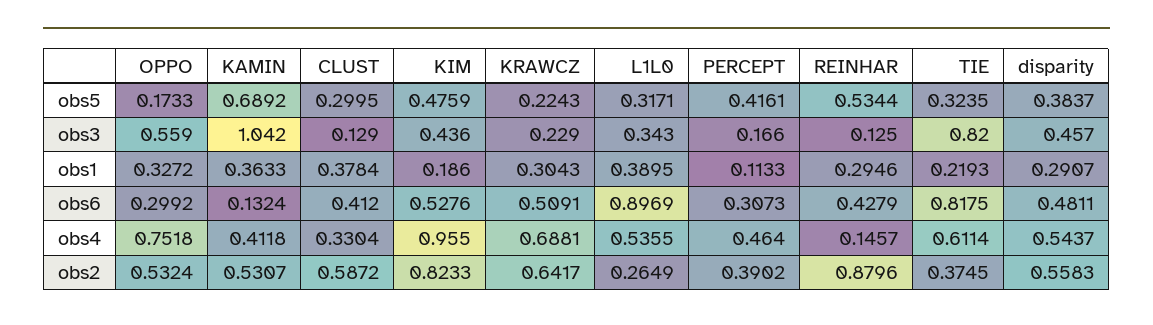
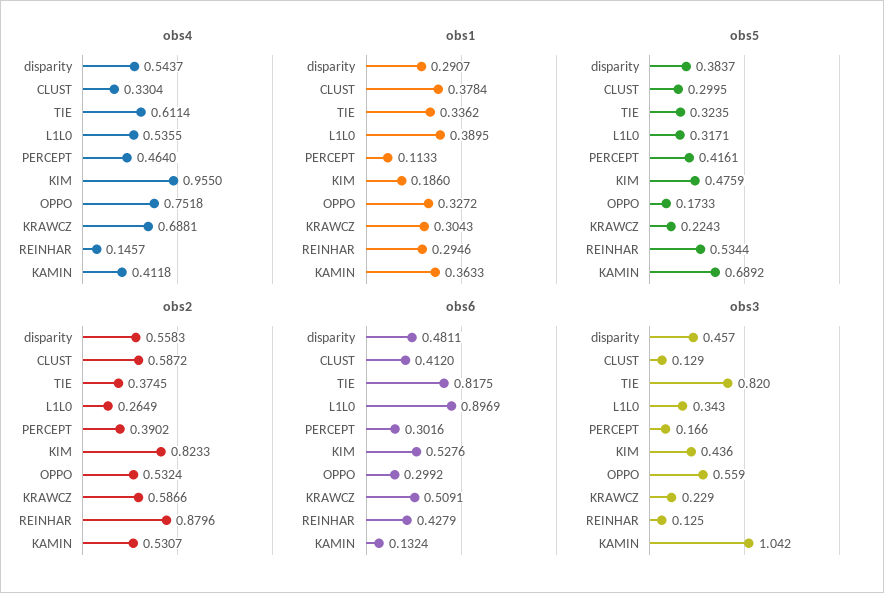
  {
    "obs5": {
      "OPPO": 0.1733,
      "KAMIN": 0.6892,
      "CLUST": 0.2995,
      "KIM": 0.4759,
      "KRAWCZ": 0.2243,
      "L1L0": 0.3171,
      "PERCEPT": 0.4161,
      "REINHAR": 0.5344,
      "TIE": 0.3235,
      "disparity": 0.3837
    },
    "obs3": {
      "OPPO": 0.559,
      "KAMIN": 1.042,
      "CLUST": 0.129,
      "KIM": 0.436,
      "KRAWCZ": 0.229,
      "L1L0": 0.343,
      "PERCEPT": 0.166,
      "REINHAR": 0.125,
      "TIE": 0.82,
      "disparity": 0.457
    },
    "obs1": {
      "OPPO": 0.3272,
      "KAMIN": 0.3633,
      "CLUST": 0.3784,
      "KIM": 0.186,
      "KRAWCZ": 0.3043,
      "L1L0": 0.3895,
      "PERCEPT": 0.1133,
      "REINHAR": 0.2946,
-     "TIE": 0.2193,
+     "TIE": 0.3362,
      "disparity": 0.2907
    },
    "obs6": {
      "OPPO": 0.2992,
      "KAMIN": 0.1324,
      "CLUST": 0.412,
      "KIM": 0.5276,
      "KRAWCZ": 0.5091,
      "L1L0": 0.8969,
-     "PERCEPT": 0.3073,
+     "PERCEPT": 0.3016,
      "REINHAR": 0.4279,
      "TIE": 0.8175,
      "disparity": 0.4811
    },
    "obs4": {
      "OPPO": 0.7518,
      "KAMIN": 0.4118,
      "CLUST": 0.3304,
      "KIM": 0.955,
      "KRAWCZ": 0.6881,
      "L1L0": 0.5355,
      "PERCEPT": 0.464,
      "REINHAR": 0.1457,
      "TIE": 0.6114,
      "disparity": 0.5437
    },
    "obs2": {
      "OPPO": 0.5324,
      "KAMIN": 0.5307,
      "CLUST": 0.5872,
      "KIM": 0.8233,
-     "KRAWCZ": 0.6417,
+     "KRAWCZ": 0.5866,
      "L1L0": 0.2649,
      "PERCEPT": 0.3902,
      "REINHAR": 0.8796,
      "TIE": 0.3745,
      "disparity": 0.5583
    }
  }

